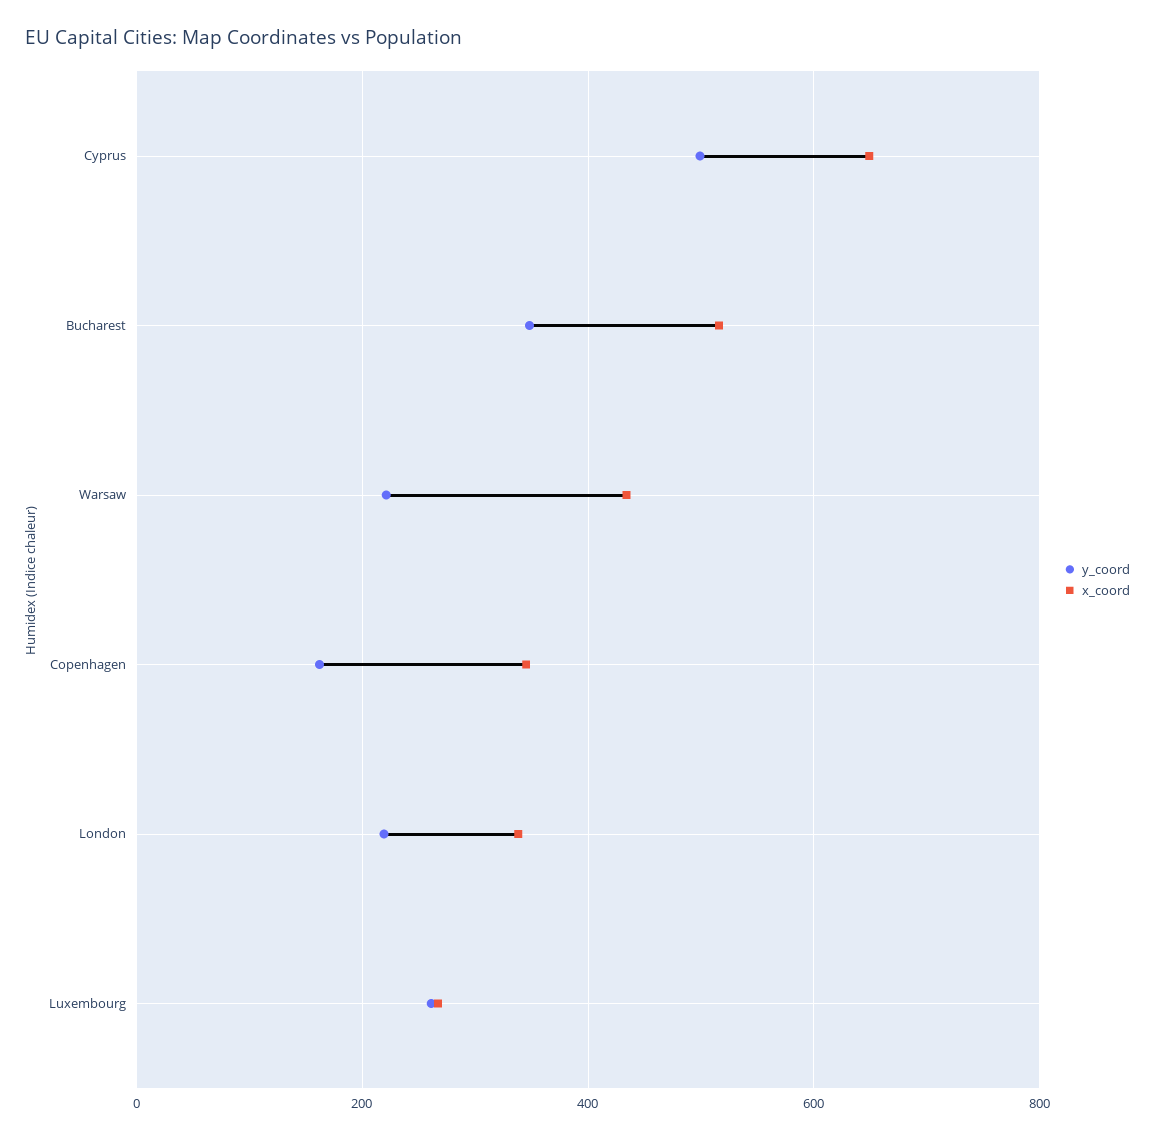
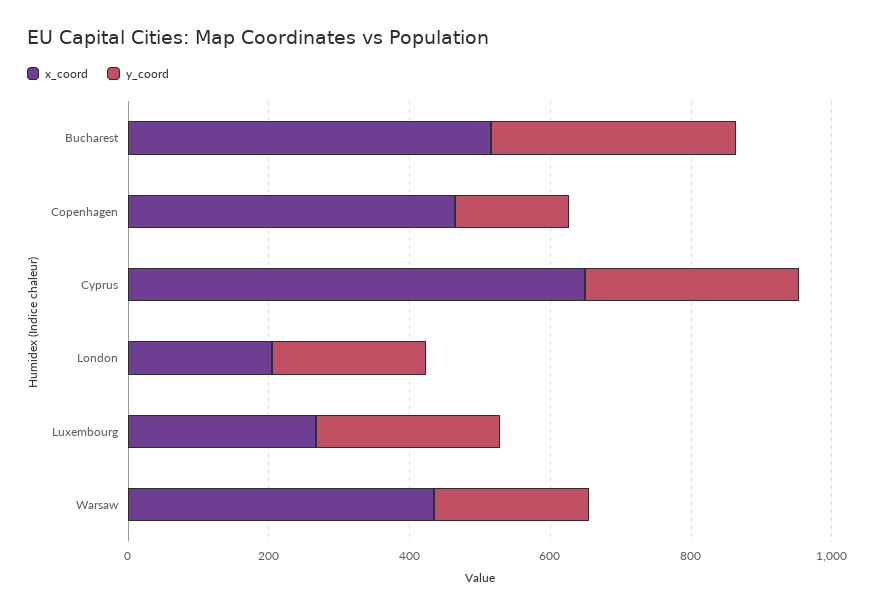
  {
    "y_coord": {
-     "Cyprus": 500,
+     "Cyprus": 300,
      "Bucharest": 340,
      "Warsaw": 220,
      "Copenhagen": 160,
      "London": 220,
      "Luxembourg": 260
    },
    "x_coord": {
      "Cyprus": 640,
      "Bucharest": 520,
      "Warsaw": 440,
-     "Copenhagen": 340,
+     "Copenhagen": 450,
-     "London": 340,
+     "London": 200,
      "Luxembourg": 260
    }
  }

